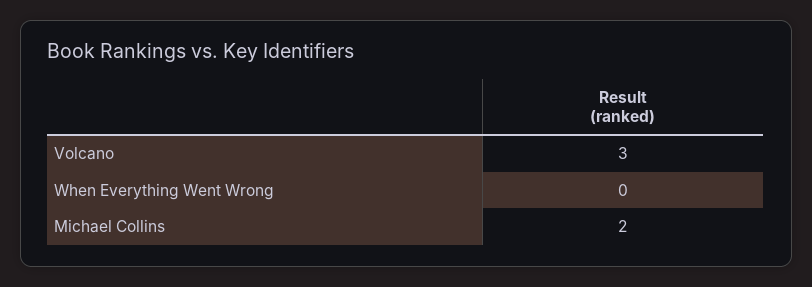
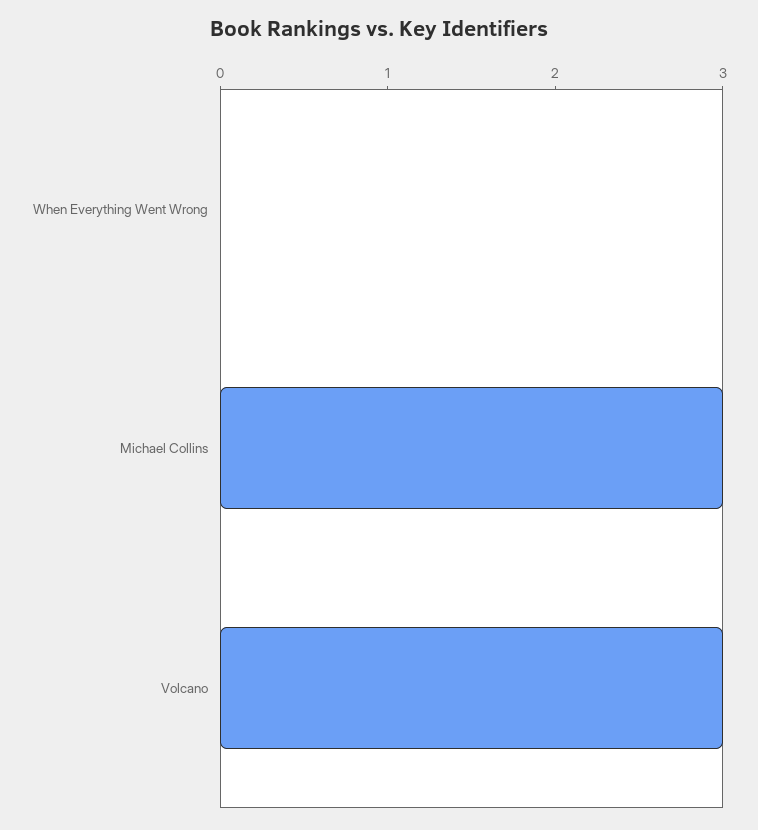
  {
    "Volcano": 3,
    "When Everything Went Wrong": 0,
-   "Michael Collins": 2
+   "Michael Collins": 3
  }

